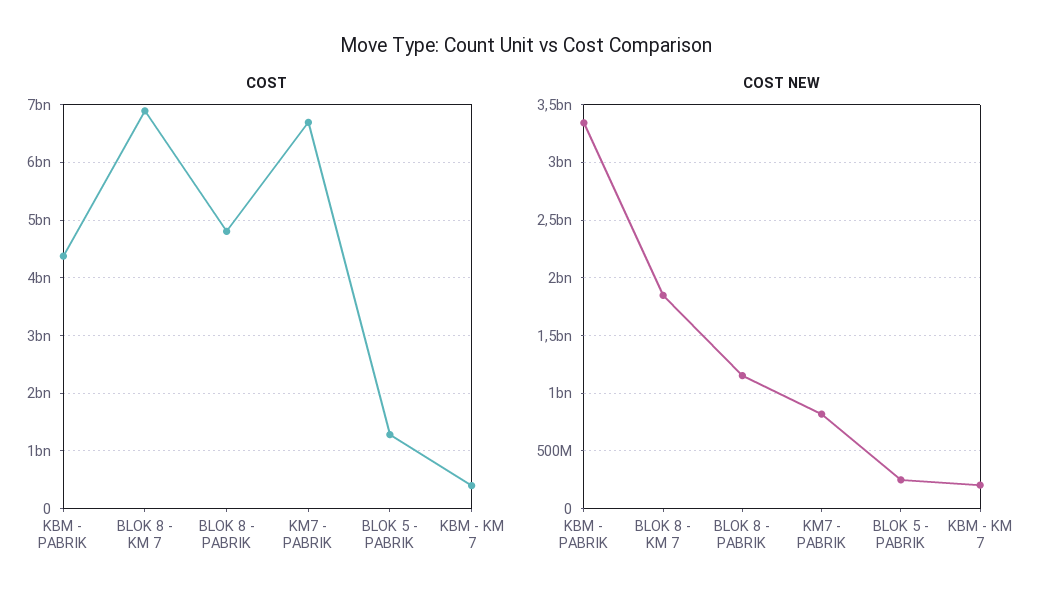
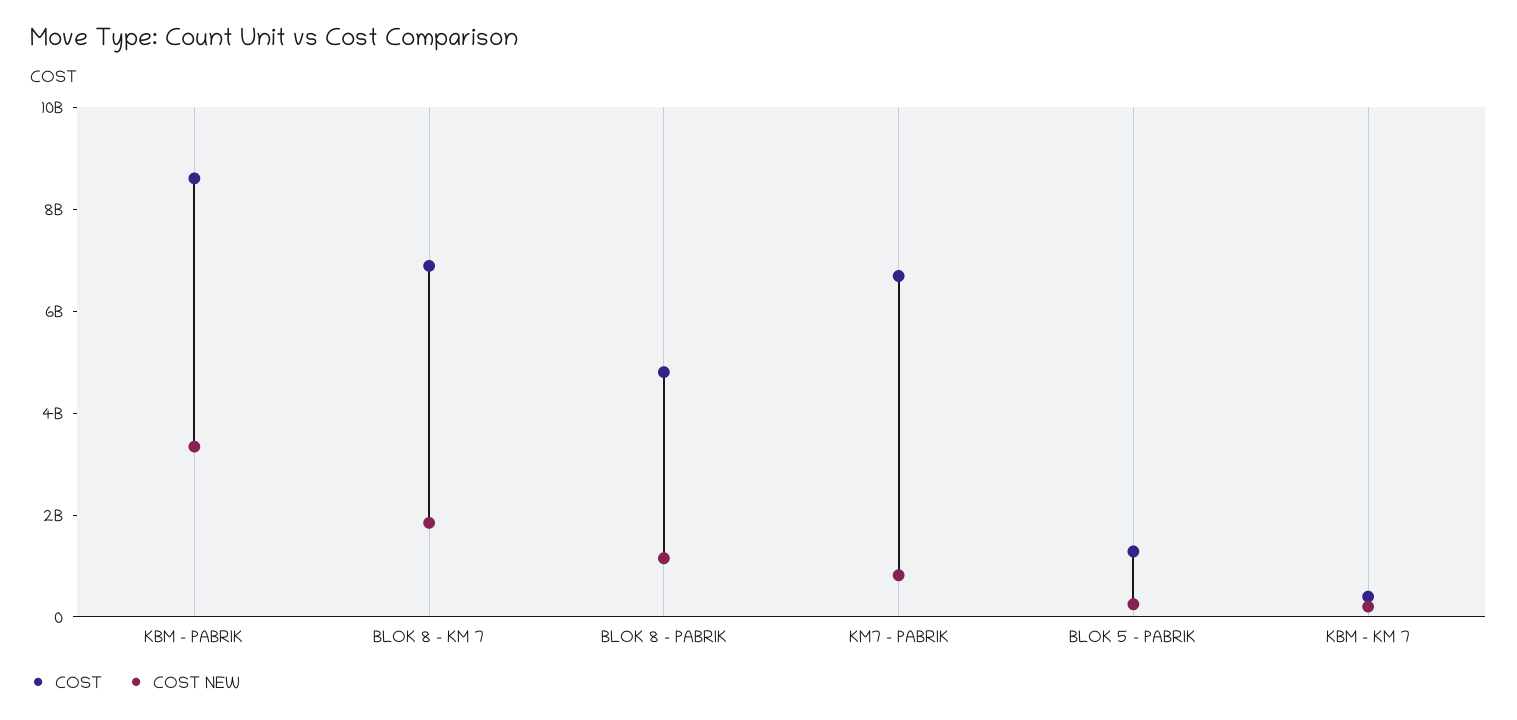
  {
    "COST": {
-     "KBM - PABRIK": 4400000000,
+     "KBM - PABRIK": 8500000000,
      "BLOK 8 - KM 7": 6800000000,
      "BLOK 8 - PABRIK": 4800000000,
      "KM7 - PABRIK": 6600000000,
      "BLOK 5 - PABRIK": 1200000000,
      "KBM - KM 7": 400000000
    },
    "COST NEW": {
      "KBM - PABRIK": 3300000000,
      "BLOK 8 - KM 7": 1800000000,
      "BLOK 8 - PABRIK": 1200000000,
      "KM7 - PABRIK": 800000000,
      "BLOK 5 - PABRIK": 300000000,
      "KBM - KM 7": 200000000
    }
  }

